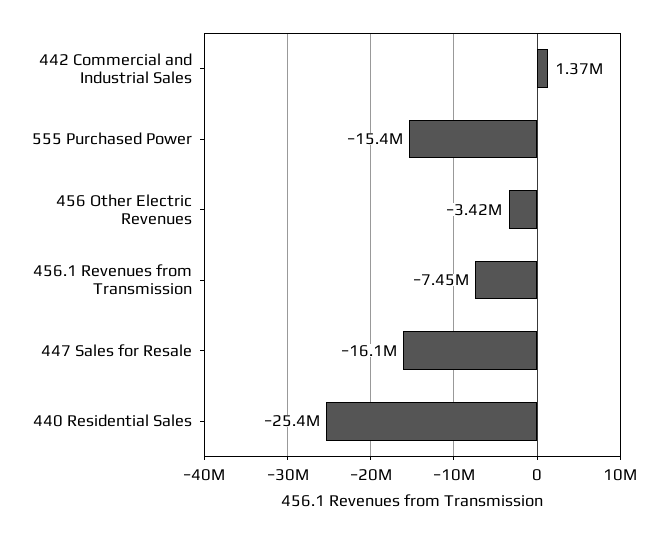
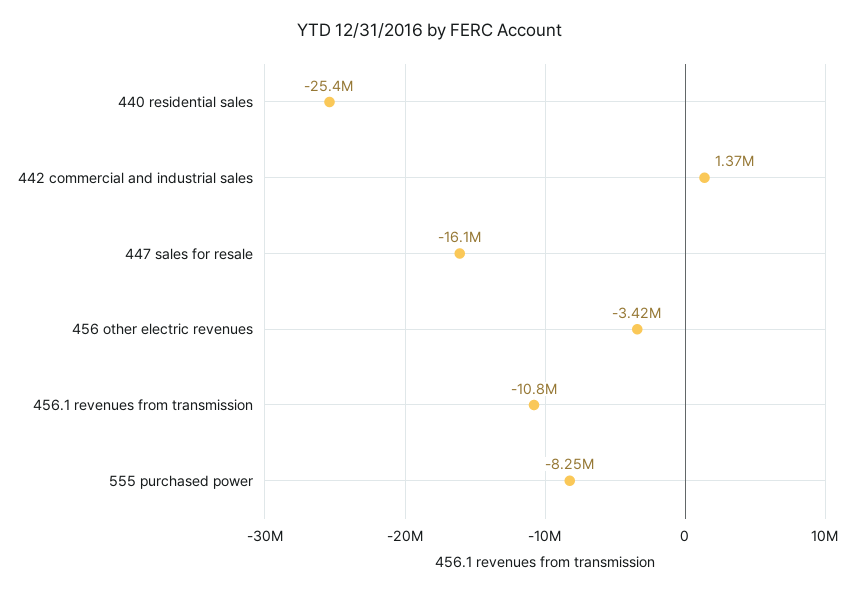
  {
    "442 Commercial and Industrial Sales": 1370000,
-   "555 Purchased Power": -15400000,
+   "555 Purchased Power": -8250000,
    "456 Other Electric Revenues": -3420000,
-   "456.1 Revenues from Transmission": -7450000,
+   "456.1 Revenues from Transmission": -10800000,
    "447 Sales for Resale": -16100000,
    "440 Residential Sales": -25400000
  }

